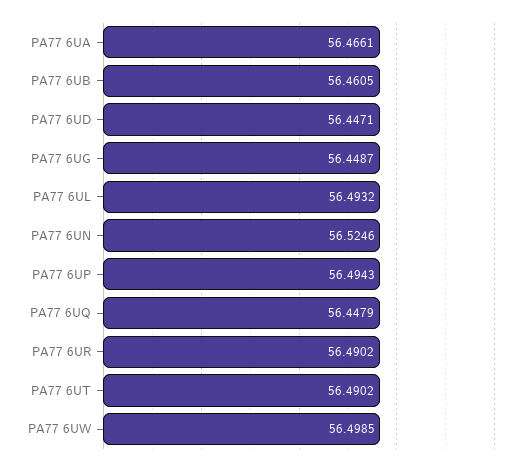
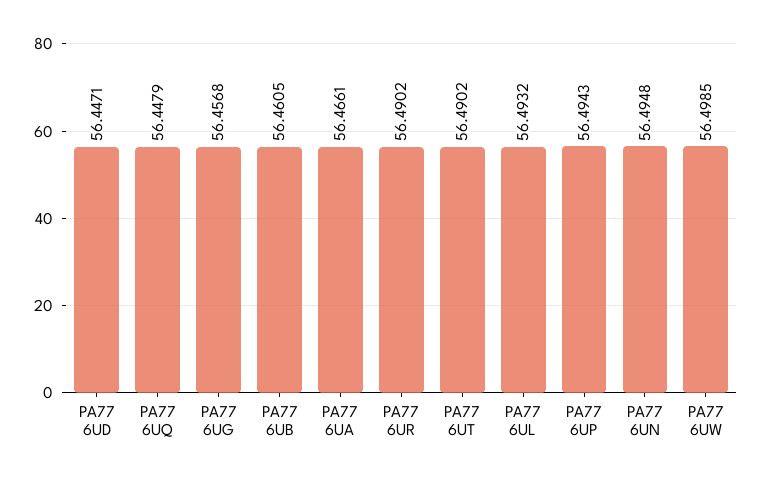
  {
    "PA77 6UA": 56.4661,
    "PA77 6UB": 56.4605,
    "PA77 6UD": 56.4471,
-   "PA77 6UG": 56.4487,
+   "PA77 6UG": 56.4568,
    "PA77 6UL": 56.4932,
-   "PA77 6UN": 56.5246,
+   "PA77 6UN": 56.4948,
    "PA77 6UP": 56.4943,
    "PA77 6UQ": 56.4479,
    "PA77 6UR": 56.4902,
    "PA77 6UT": 56.4902,
    "PA77 6UW": 56.4985
  }

